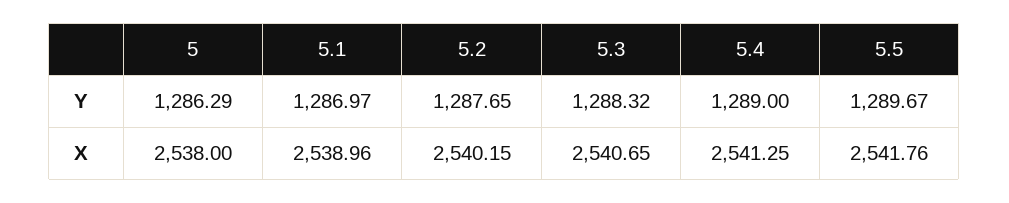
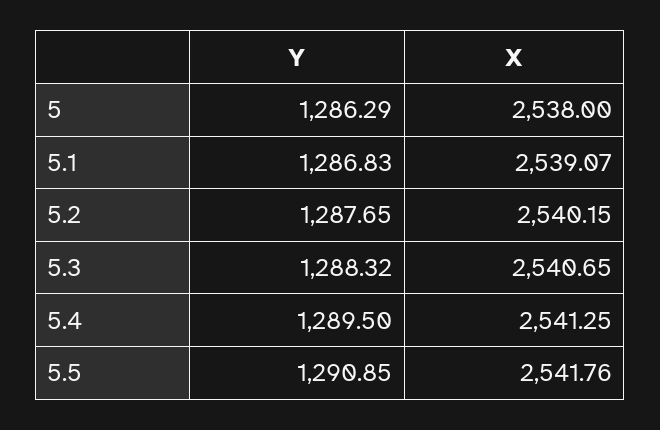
  {
    "5": {
      "Y": 1286.29,
      "X": 2538
    },
    "5.1": {
-     "Y": 1286.97,
+     "Y": 1286.83,
-     "X": 2538.96
+     "X": 2539.07
    },
    "5.2": {
      "Y": 1287.65,
      "X": 2540.15
    },
    "5.3": {
      "Y": 1288.32,
      "X": 2540.65
    },
    "5.4": {
-     "Y": 1289,
+     "Y": 1289.5,
      "X": 2541.25
    },
    "5.5": {
-     "Y": 1289.67,
+     "Y": 1290.85,
      "X": 2541.76
    }
  }

